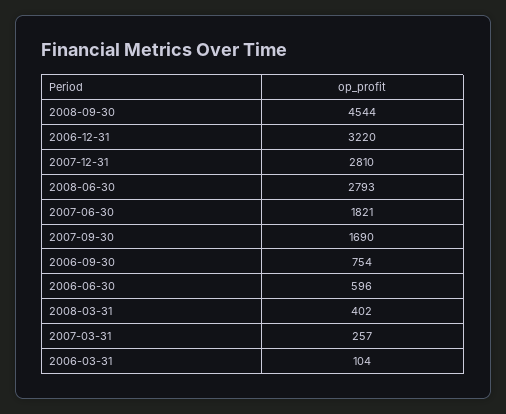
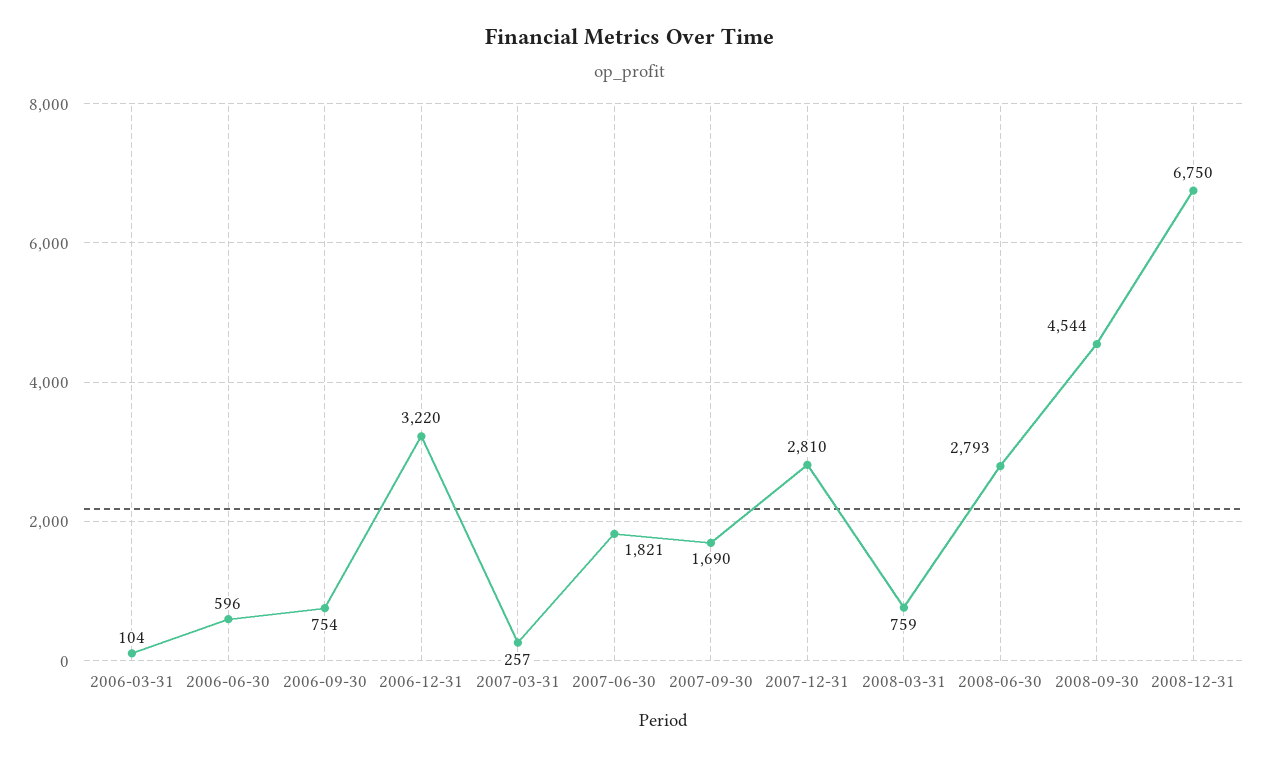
  {
    "2008-09-30": 4544,
    "2006-12-31": 3220,
    "2007-12-31": 2810,
    "2008-06-30": 2793,
    "2007-06-30": 1821,
    "2007-09-30": 1690,
    "2006-09-30": 754,
    "2006-06-30": 596,
-   "2008-03-31": 402,
+   "2008-03-31": 759,
    "2007-03-31": 257,
-   "2006-03-31": 104
+   "2006-03-31": 104,
+   "2008-12-31": 6750
  }

